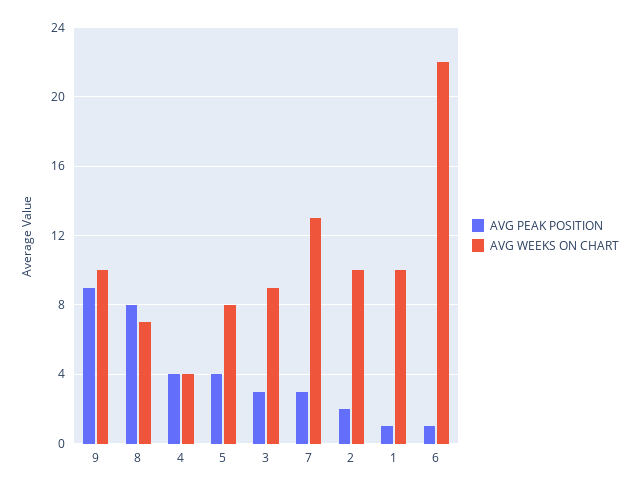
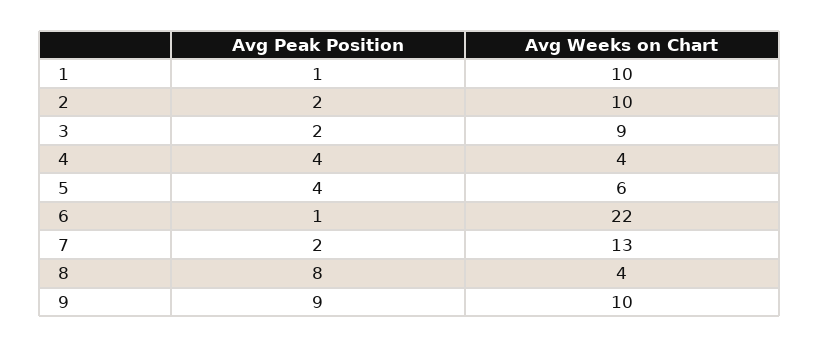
  {
    "AVG PEAK POSITION": {
      "9": 9,
      "8": 8,
      "4": 4,
      "5": 4,
-     "3": 3,
+     "3": 2,
-     "7": 3,
+     "7": 2,
      "2": 2,
      "1": 1,
      "6": 1
    },
    "AVG WEEKS ON CHART": {
      "9": 10,
-     "8": 7,
+     "8": 4,
      "4": 4,
-     "5": 8,
+     "5": 6,
      "3": 9,
      "7": 13,
      "2": 10,
      "1": 10,
      "6": 22
    }
  }

